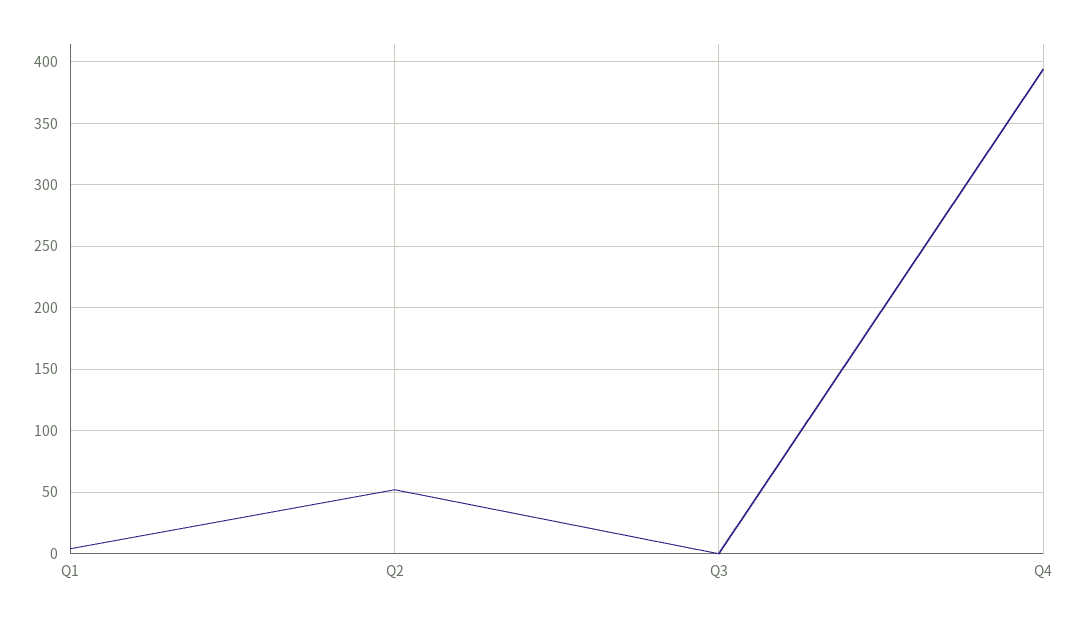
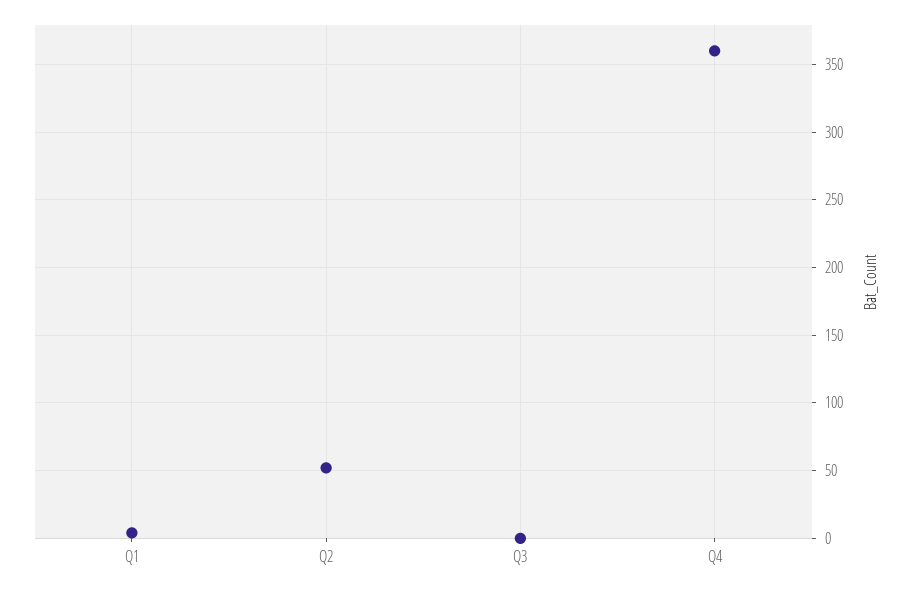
  {
    "Q1": 5,
    "Q2": 50,
    "Q3": 0,
-   "Q4": 395
+   "Q4": 360
  }

